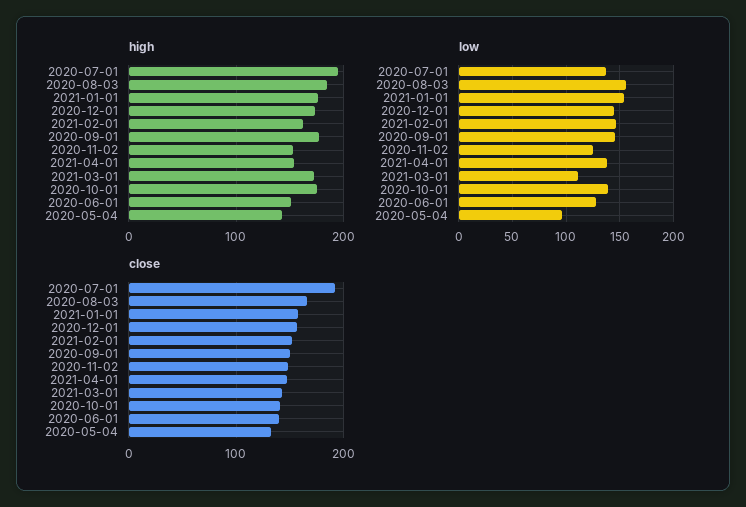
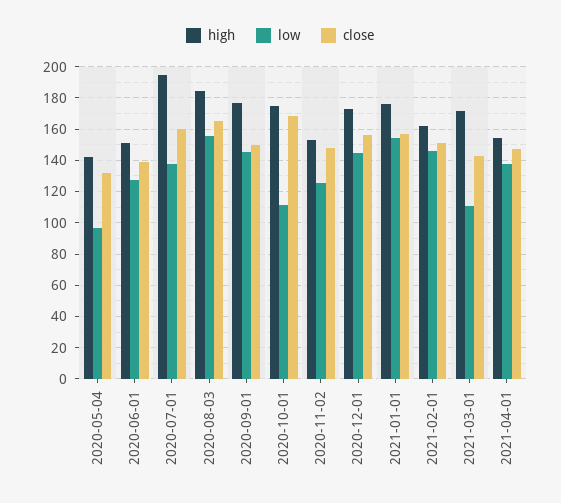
  {
    "high": {
      "2020-07-01": 195,
      "2020-08-03": 185,
      "2021-01-01": 175,
      "2020-12-01": 175,
      "2021-02-01": 160,
      "2020-09-01": 175,
      "2020-11-02": 155,
      "2021-04-01": 155,
      "2021-03-01": 170,
      "2020-10-01": 175,
      "2020-06-01": 150,
      "2020-05-04": 140
    },
    "low": {
      "2020-07-01": 140,
      "2020-08-03": 155,
      "2021-01-01": 155,
      "2020-12-01": 145,
      "2021-02-01": 145,
      "2020-09-01": 145,
      "2020-11-02": 125,
      "2021-04-01": 140,
      "2021-03-01": 110,
-     "2020-10-01": 140,
+     "2020-10-01": 110,
      "2020-06-01": 130,
      "2020-05-04": 95
    },
    "close": {
-     "2020-07-01": 190,
+     "2020-07-01": 160,
      "2020-08-03": 165,
      "2021-01-01": 155,
      "2020-12-01": 155,
      "2021-02-01": 150,
      "2020-09-01": 150,
      "2020-11-02": 150,
      "2021-04-01": 145,
      "2021-03-01": 145,
-     "2020-10-01": 140,
+     "2020-10-01": 170,
      "2020-06-01": 140,
      "2020-05-04": 130
    }
  }

